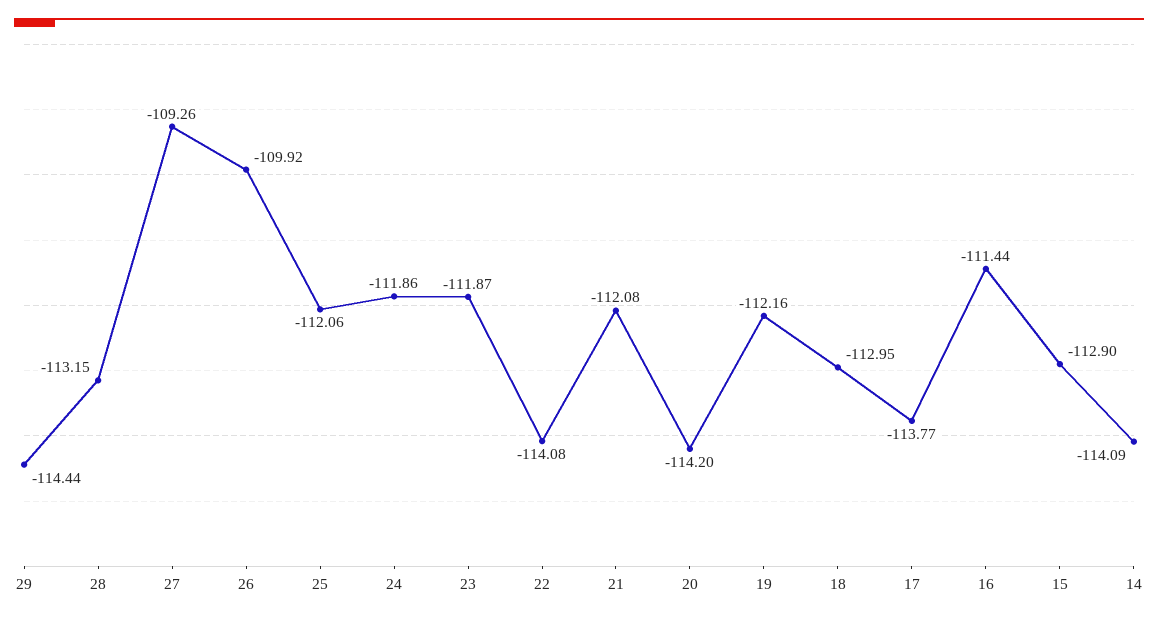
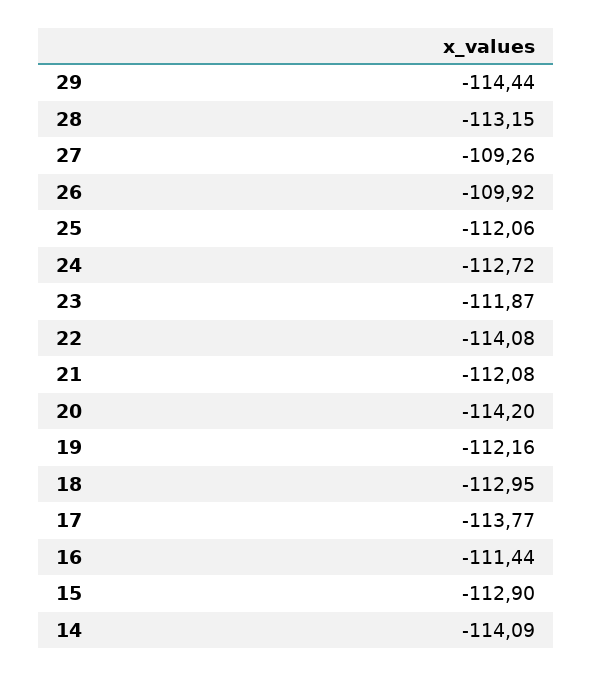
  {
    "29": -114.44,
    "28": -113.15,
    "27": -109.26,
    "26": -109.92,
    "25": -112.06,
-   "24": -111.86,
+   "24": -112.72,
    "23": -111.87,
    "22": -114.08,
    "21": -112.08,
    "20": -114.2,
    "19": -112.16,
    "18": -112.95,
    "17": -113.77,
    "16": -111.44,
    "15": -112.9,
    "14": -114.09
  }

